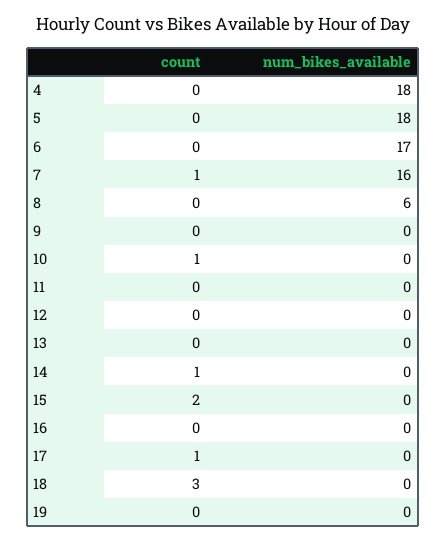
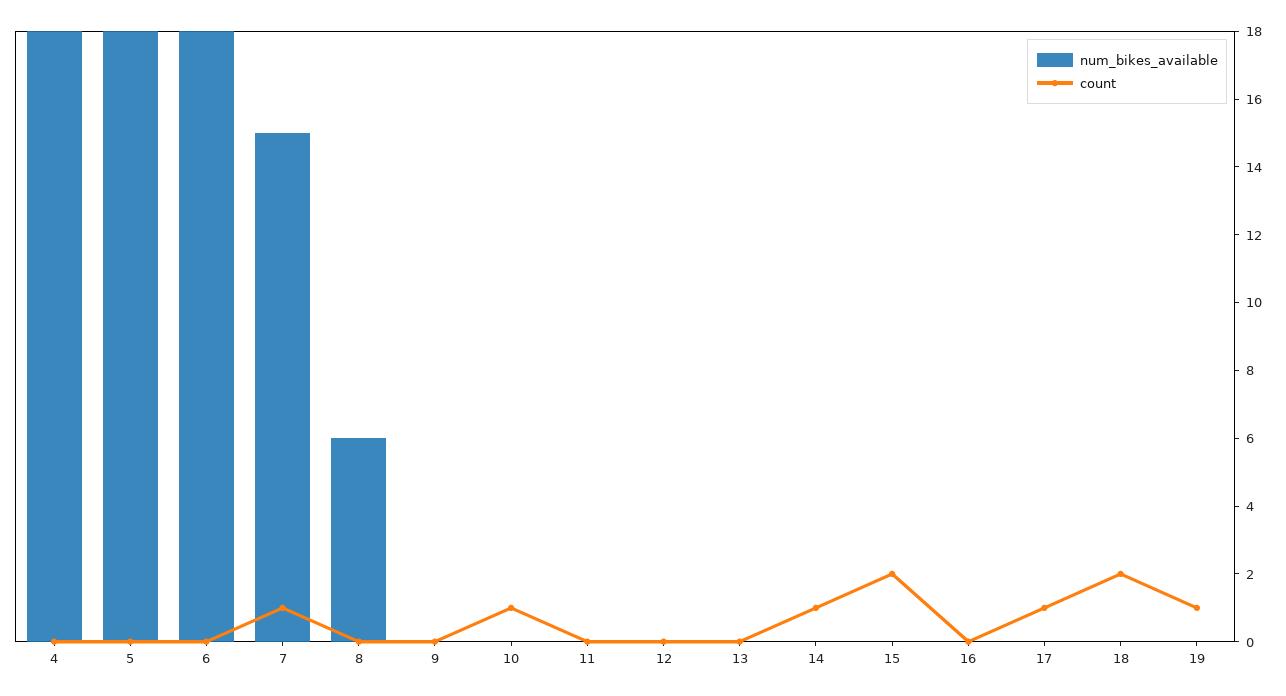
  {
    "count": {
      "4": 0,
      "5": 0,
      "6": 0,
      "7": 1,
      "8": 0,
      "9": 0,
      "10": 1,
      "11": 0,
      "12": 0,
      "13": 0,
      "14": 1,
      "15": 2,
      "16": 0,
      "17": 1,
-     "18": 3,
+     "18": 2,
-     "19": 0
+     "19": 1
    },
    "num_bikes_available": {
      "4": 18,
      "5": 18,
-     "6": 17,
+     "6": 18,
-     "7": 16,
+     "7": 15,
      "8": 6,
      "9": 0,
      "10": 0,
      "11": 0,
      "12": 0,
      "13": 0,
      "14": 0,
      "15": 0,
      "16": 0,
      "17": 0,
      "18": 0,
      "19": 0
    }
  }

